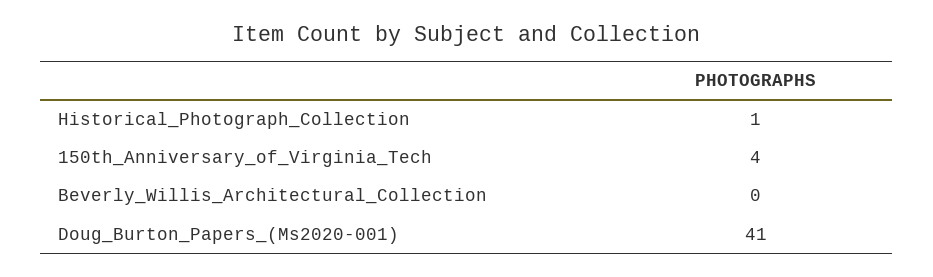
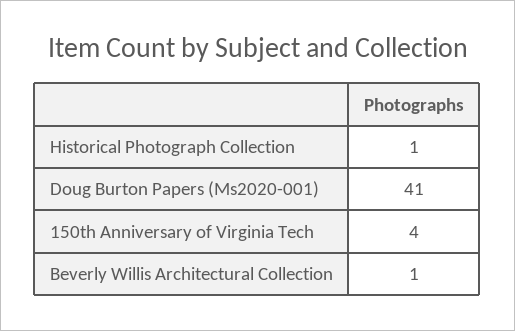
  {
    "Historical_Photograph_Collection": 1,
    "150th_Anniversary_of_Virginia_Tech": 4,
-   "Beverly_Willis_Architectural_Collection": 0,
+   "Beverly_Willis_Architectural_Collection": 1,
    "Doug_Burton_Papers_(Ms2020-001)": 41
  }

